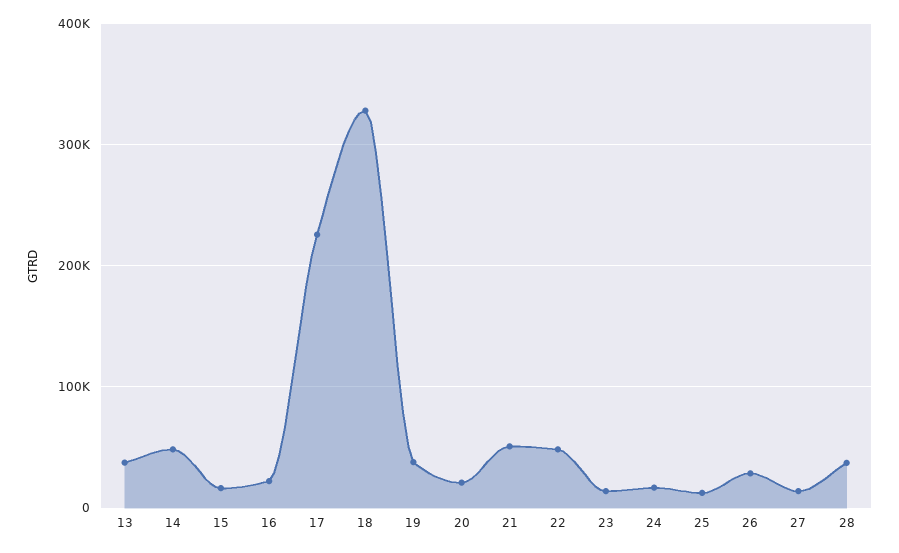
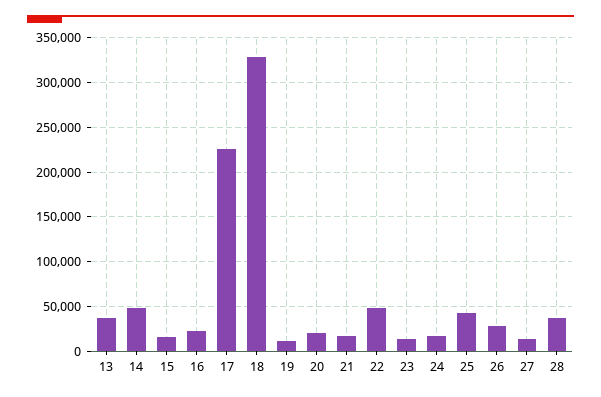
  {
    "13": 40000,
    "14": 50000,
    "15": 20000,
    "16": 20000,
    "17": 230000,
    "18": 330000,
-   "19": 40000,
+   "19": 10000,
    "20": 20000,
-   "21": 50000,
+   "21": 20000,
    "22": 50000,
    "23": 10000,
    "24": 20000,
-   "25": 10000,
+   "25": 40000,
    "26": 30000,
    "27": 10000,
    "28": 40000
  }

